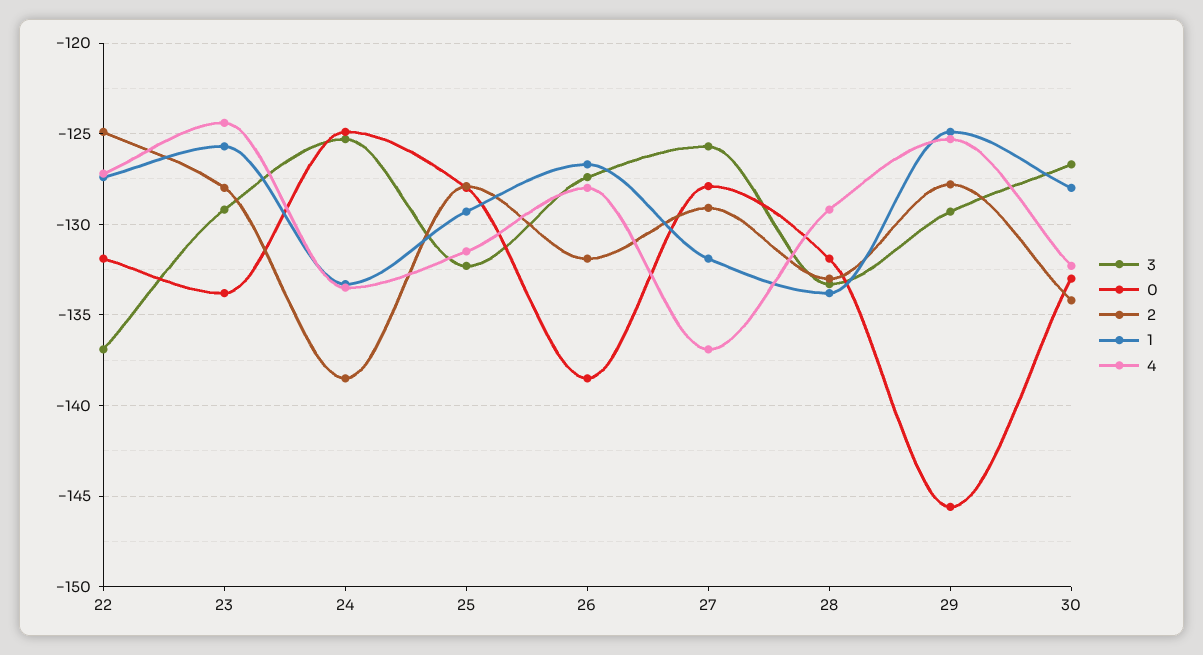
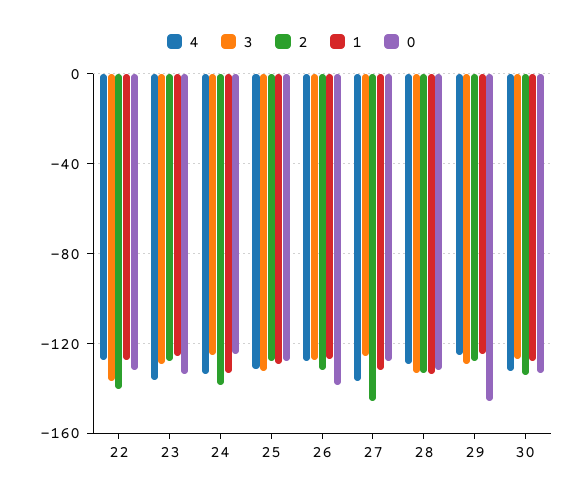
  {
    "3": {
      "22": -137,
      "23": -129,
      "24": -125.5,
      "25": -132.5,
      "26": -127.5,
      "27": -125.5,
      "28": -133.5,
      "29": -129.5,
      "30": -126.5
    },
    "0": {
      "22": -132,
      "23": -134,
      "24": -125,
      "25": -128,
      "26": -138.5,
      "27": -128,
      "28": -132,
      "29": -145.5,
      "30": -133
    },
    "2": {
-     "22": -125,
+     "22": -140,
      "23": -128,
      "24": -138.5,
      "25": -128,
      "26": -132,
-     "27": -129,
+     "27": -145,
      "28": -133,
      "29": -128,
      "30": -134
    },
    "1": {
      "22": -127.5,
      "23": -125.5,
      "24": -133.5,
      "25": -129.5,
      "26": -126.5,
      "27": -132,
      "28": -134,
      "29": -125,
      "30": -128
    },
    "4": {
      "22": -127,
-     "23": -124.5,
+     "23": -135,
      "24": -133.5,
      "25": -131.5,
      "26": -128,
      "27": -137,
      "28": -129,
      "29": -125.5,
      "30": -132.5
    }
  }

